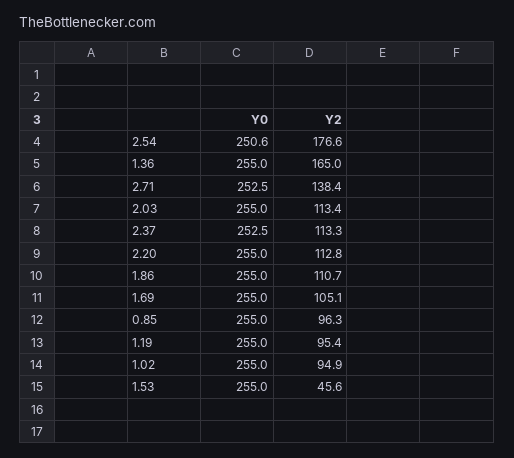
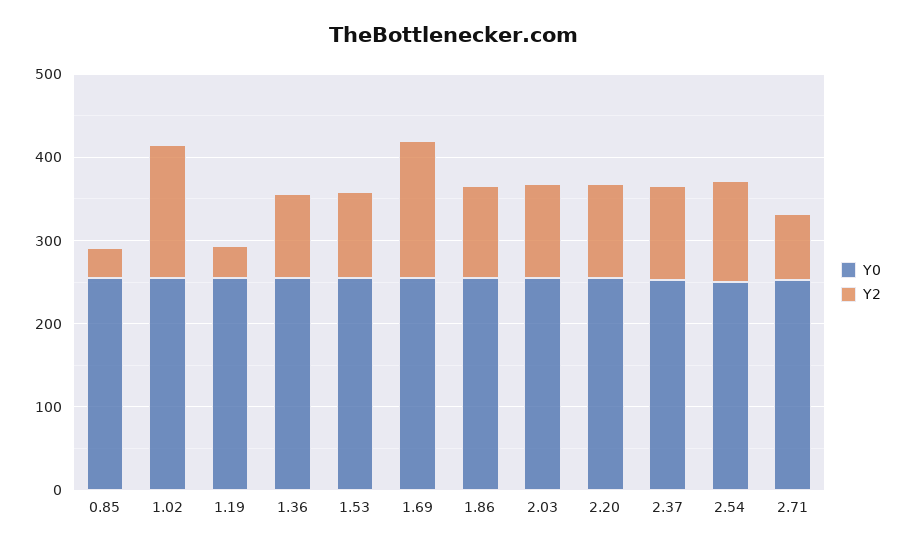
  {
    "Y0": {
      "2.54": 250.6,
      "1.36": 255,
      "2.71": 252.5,
      "2.03": 255,
      "2.37": 252.5,
      "2.20": 255,
      "1.86": 255,
      "1.69": 255,
      "0.85": 255,
      "1.19": 255,
      "1.02": 255,
      "1.53": 255
    },
    "Y2": {
-     "2.54": 176.6,
+     "2.54": 120,
-     "1.36": 165,
+     "1.36": 100,
-     "2.71": 138.4,
+     "2.71": 80,
      "2.03": 113.4,
      "2.37": 113.3,
      "2.20": 112.8,
      "1.86": 110.7,
-     "1.69": 105.1,
+     "1.69": 160,
-     "0.85": 96.3,
+     "0.85": 40,
-     "1.19": 95.4,
+     "1.19": 40,
-     "1.02": 94.9,
+     "1.02": 160,
-     "1.53": 45.6
+     "1.53": 100
    }
  }

